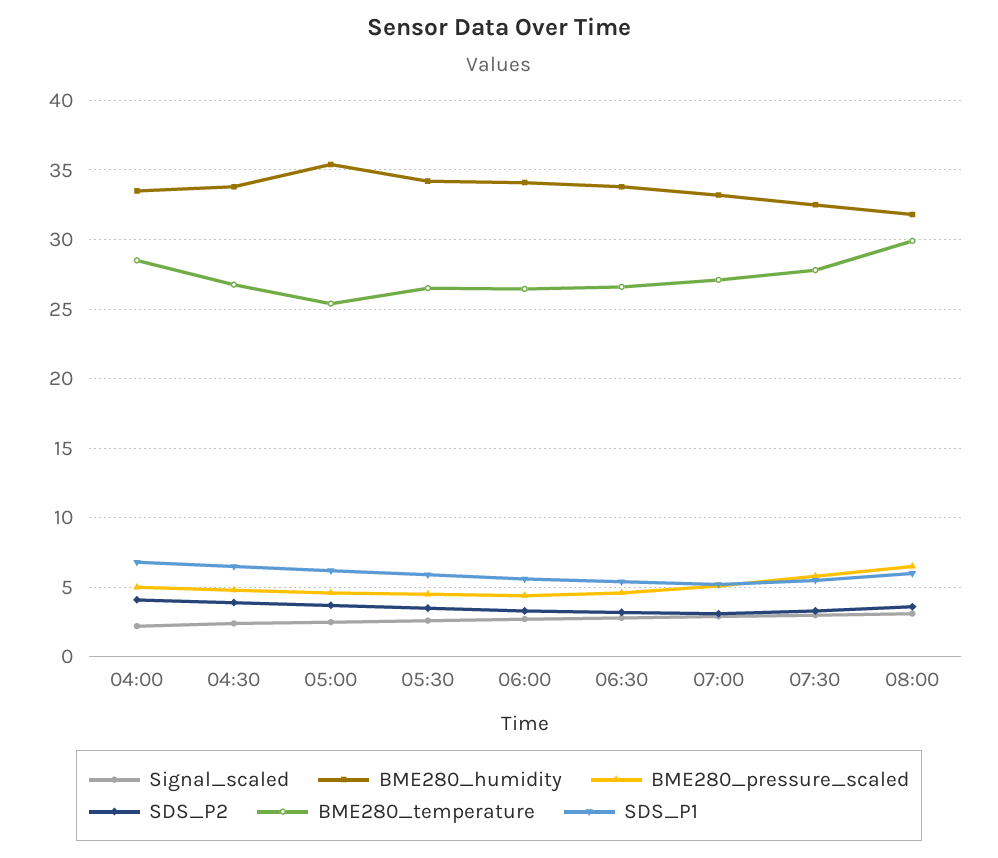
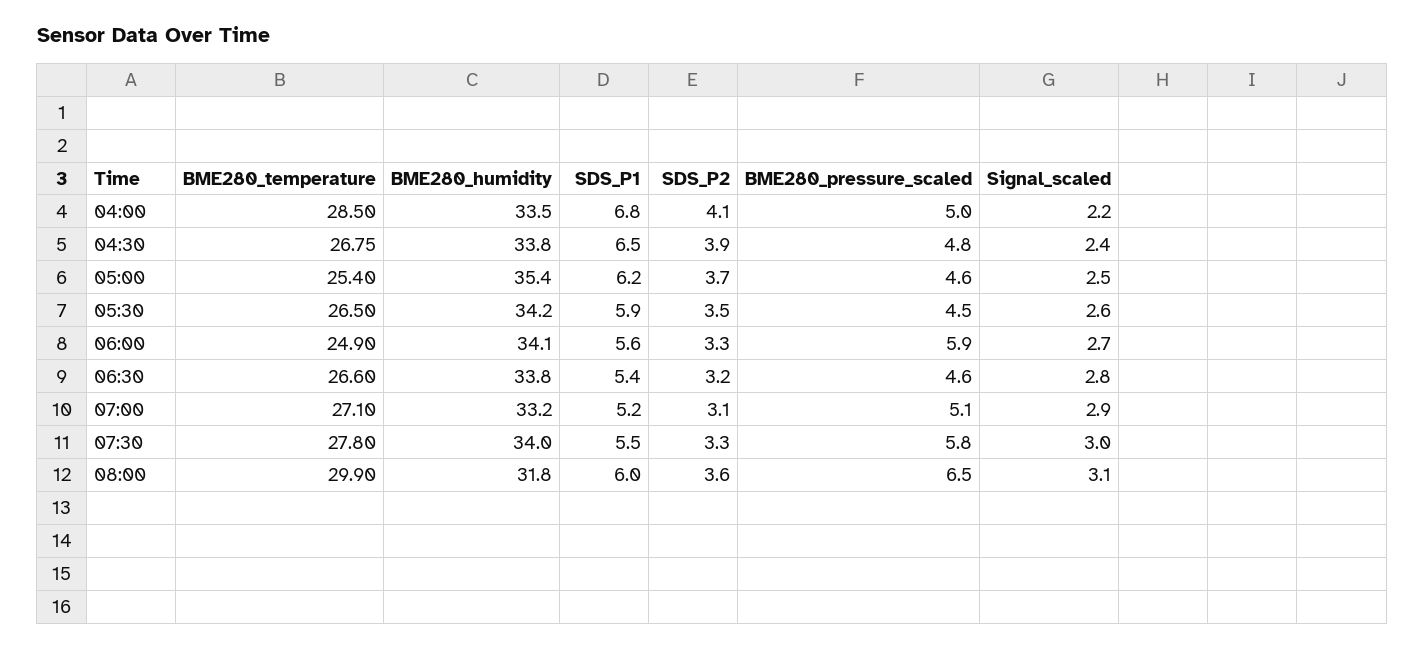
  {
    "Signal_scaled": {
      "04:00": 2.2,
      "04:30": 2.4,
      "05:00": 2.5,
      "05:30": 2.6,
      "06:00": 2.7,
      "06:30": 2.8,
      "07:00": 2.9,
      "07:30": 3,
      "08:00": 3.1
    },
    "BME280_humidity": {
      "04:00": 33.5,
      "04:30": 33.8,
      "05:00": 35.4,
      "05:30": 34.2,
      "06:00": 34.1,
      "06:30": 33.8,
      "07:00": 33.2,
-     "07:30": 32.5,
+     "07:30": 34,
      "08:00": 31.8
    },
    "BME280_pressure_scaled": {
      "04:00": 5,
      "04:30": 4.8,
      "05:00": 4.6,
      "05:30": 4.5,
-     "06:00": 4.5,
+     "06:00": 5.9,
      "06:30": 4.6,
      "07:00": 5.1,
      "07:30": 5.8,
      "08:00": 6.5
    },
    "SDS_P2": {
      "04:00": 4.1,
      "04:30": 3.9,
      "05:00": 3.7,
      "05:30": 3.5,
      "06:00": 3.3,
      "06:30": 3.2,
      "07:00": 3.1,
      "07:30": 3.3,
      "08:00": 3.6
    },
    "BME280_temperature": {
      "04:00": 28.5,
      "04:30": 26.75,
      "05:00": 25.4,
      "05:30": 26.5,
-     "06:00": 26.5,
+     "06:00": 24.9,
      "06:30": 26.6,
      "07:00": 27.1,
      "07:30": 27.8,
      "08:00": 29.9
    },
    "SDS_P1": {
      "04:00": 6.8,
      "04:30": 6.5,
      "05:00": 6.2,
      "05:30": 5.9,
      "06:00": 5.6,
      "06:30": 5.4,
      "07:00": 5.2,
      "07:30": 5.5,
      "08:00": 6
    }
  }

